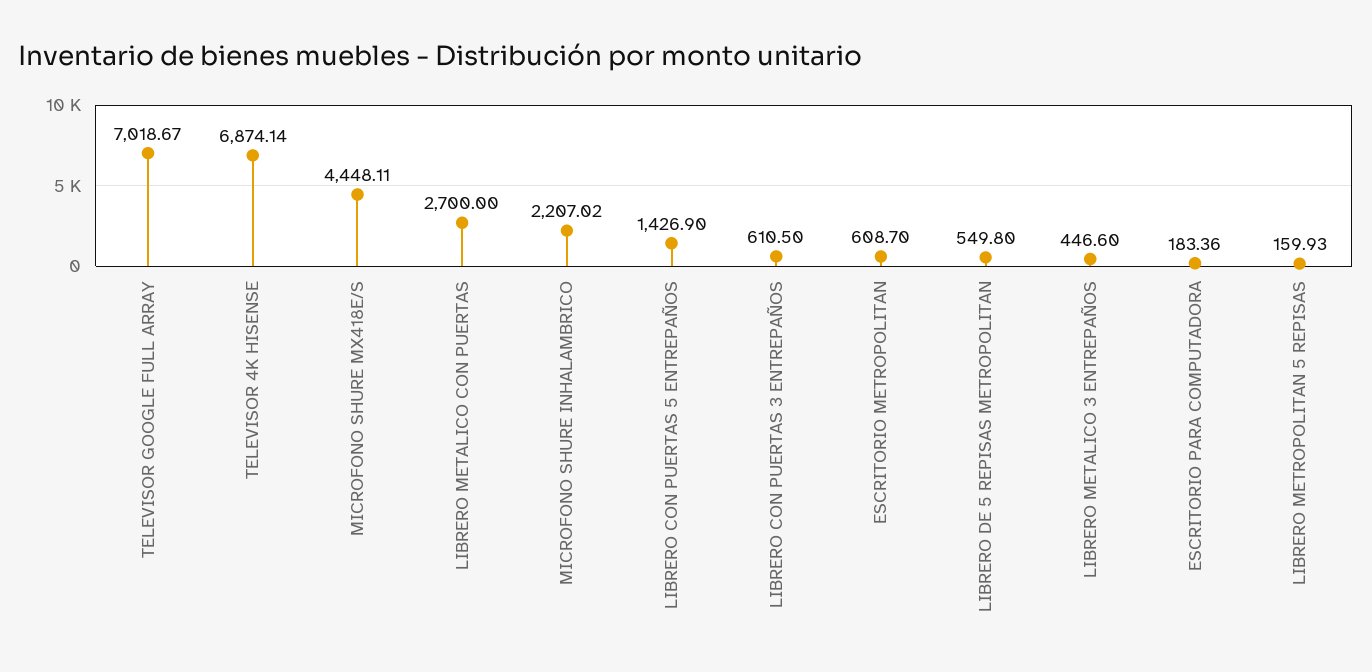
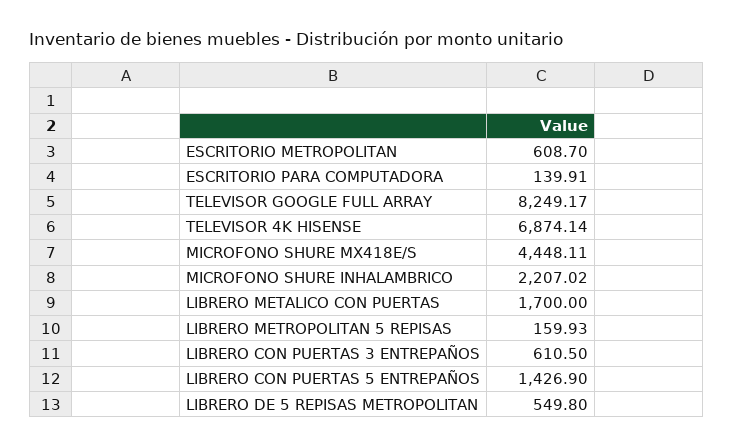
  {
-   "TELEVISOR GOOGLE FULL ARRAY": 7018.67,
+   "TELEVISOR GOOGLE FULL ARRAY": 8249.17,
    "TELEVISOR 4K HISENSE": 6874.14,
    "MICROFONO SHURE MX418E/S": 4448.11,
-   "LIBRERO METALICO CON PUERTAS": 2700,
+   "LIBRERO METALICO CON PUERTAS": 1700,
    "MICROFONO SHURE INHALAMBRICO": 2207.02,
    "LIBRERO CON PUERTAS 5 ENTREPAÑOS": 1426.9,
    "LIBRERO CON PUERTAS 3 ENTREPAÑOS": 610.5,
    "ESCRITORIO METROPOLITAN": 608.7,
    "LIBRERO DE 5 REPISAS METROPOLITAN": 549.8,
-   "LIBRERO METALICO 3 ENTREPAÑOS": 446.6,
-   "ESCRITORIO PARA COMPUTADORA": 183.36,
+   "ESCRITORIO PARA COMPUTADORA": 139.91,
    "LIBRERO METROPOLITAN 5 REPISAS": 159.93
  }

